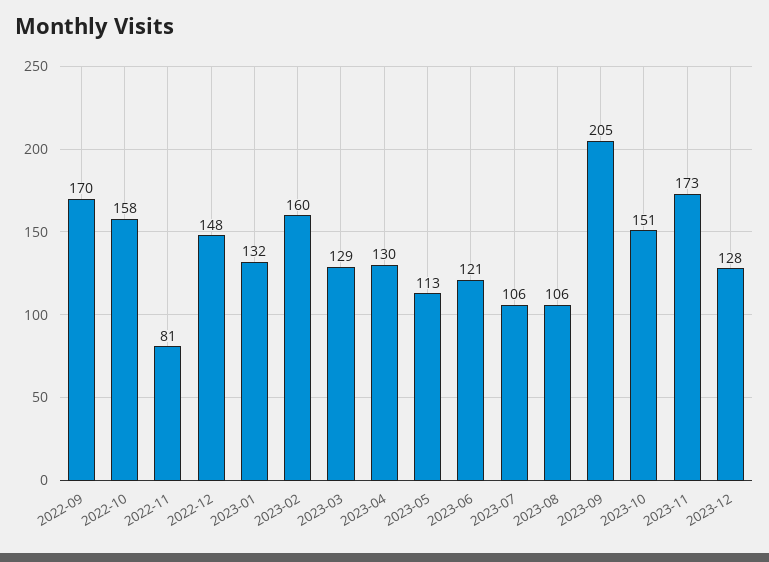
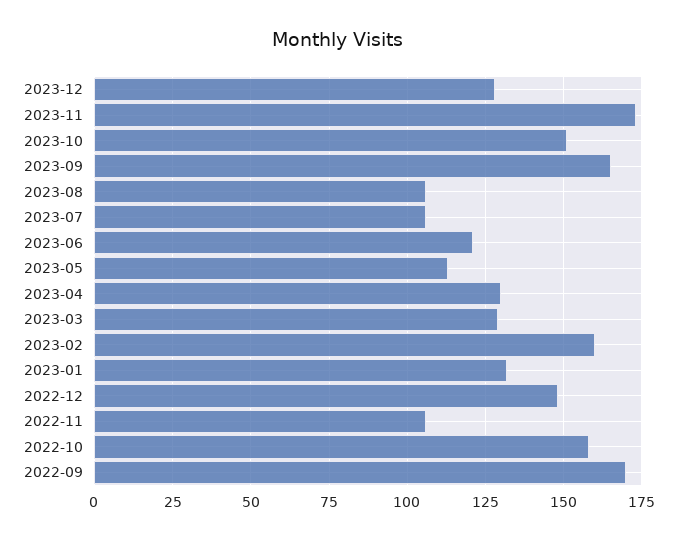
  {
    "2022-09": 170,
    "2022-10": 158,
-   "2022-11": 81,
+   "2022-11": 105,
    "2022-12": 148,
    "2023-01": 132,
    "2023-02": 160,
    "2023-03": 129,
    "2023-04": 130,
    "2023-05": 113,
    "2023-06": 121,
    "2023-07": 106,
    "2023-08": 106,
-   "2023-09": 205,
+   "2023-09": 165,
    "2023-10": 151,
    "2023-11": 173,
    "2023-12": 128
  }

